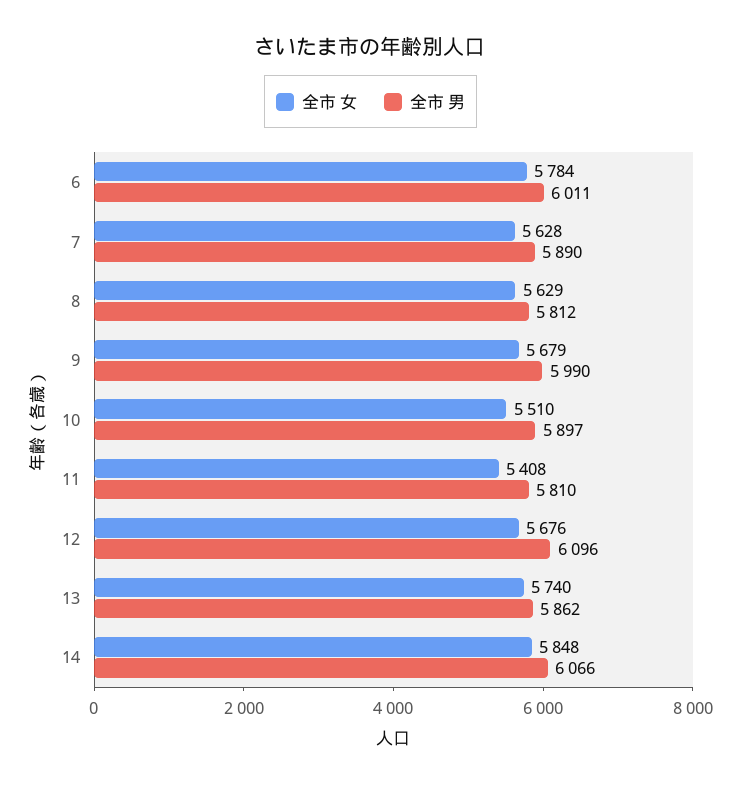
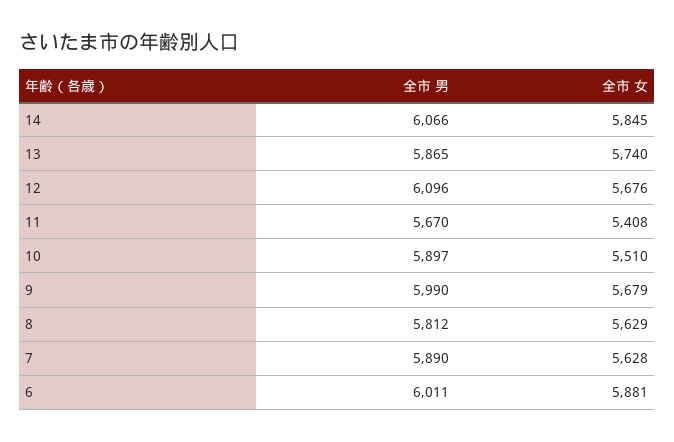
  {
    "全市 女": {
-     "6": 5784,
+     "6": 5881,
      "7": 5628,
      "8": 5629,
      "9": 5679,
      "10": 5510,
      "11": 5408,
      "12": 5676,
      "13": 5740,
-     "14": 5848
+     "14": 5845
    },
    "全市 男": {
      "6": 6011,
      "7": 5890,
      "8": 5812,
      "9": 5990,
      "10": 5897,
-     "11": 5810,
+     "11": 5670,
      "12": 6096,
-     "13": 5862,
+     "13": 5865,
      "14": 6066
    }
  }

